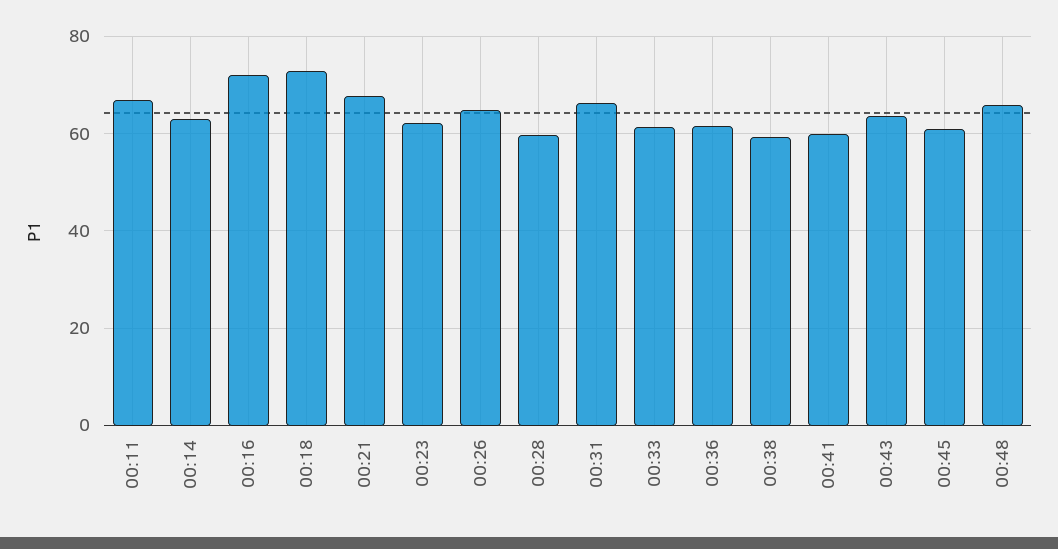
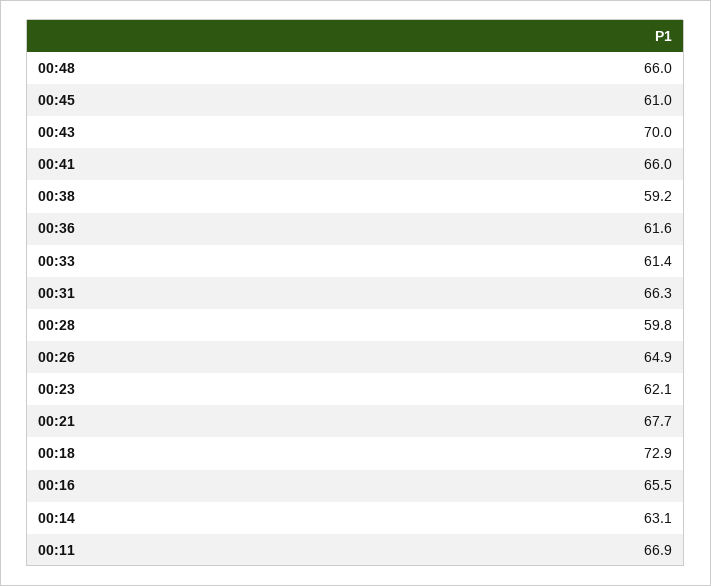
  {
    "00:11": 66.9,
    "00:14": 63.1,
-   "00:16": 72,
+   "00:16": 65.5,
    "00:18": 72.9,
    "00:21": 67.7,
    "00:23": 62.1,
    "00:26": 64.9,
    "00:28": 59.8,
    "00:31": 66.3,
    "00:33": 61.4,
    "00:36": 61.6,
    "00:38": 59.2,
-   "00:41": 60,
+   "00:41": 66,
-   "00:43": 64,
+   "00:43": 70,
    "00:45": 61,
    "00:48": 66
  }

